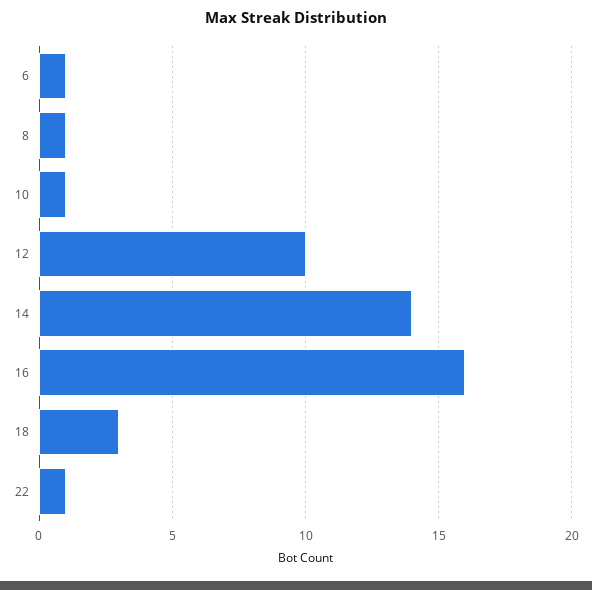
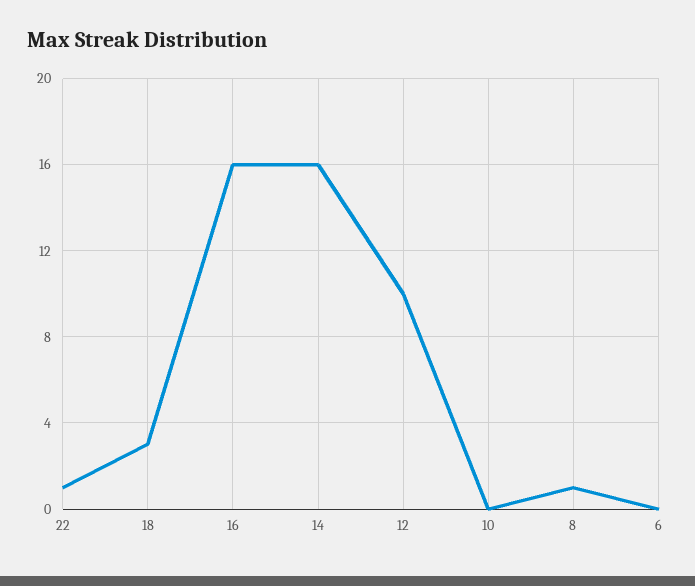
  {
-   "6": 1,
+   "6": 0,
    "8": 1,
-   "10": 1,
+   "10": 0,
    "12": 10,
-   "14": 14,
+   "14": 16,
    "16": 16,
    "18": 3,
    "22": 1
  }

